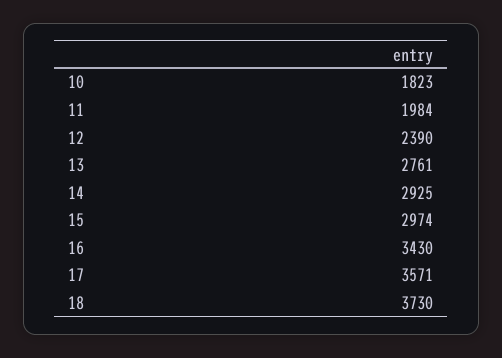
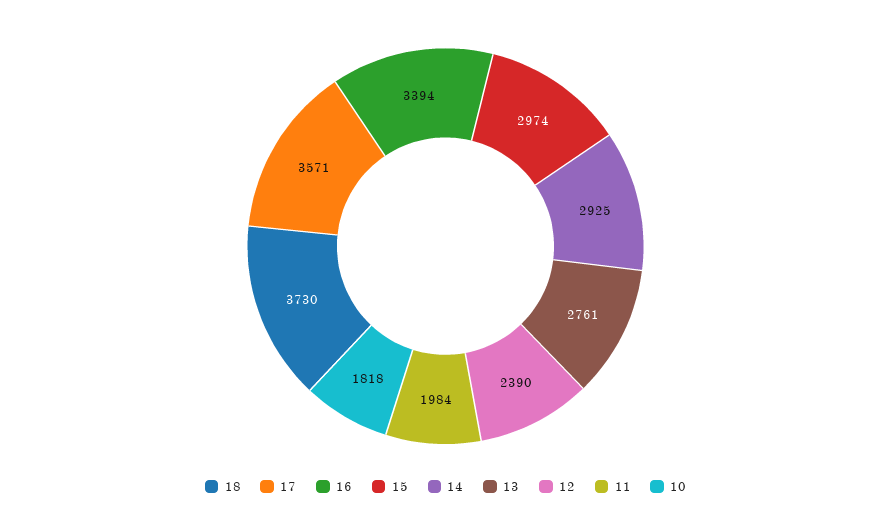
  {
-   "10": 1823,
+   "10": 1818,
    "11": 1984,
    "12": 2390,
    "13": 2761,
    "14": 2925,
    "15": 2974,
-   "16": 3430,
+   "16": 3394,
    "17": 3571,
    "18": 3730
  }

